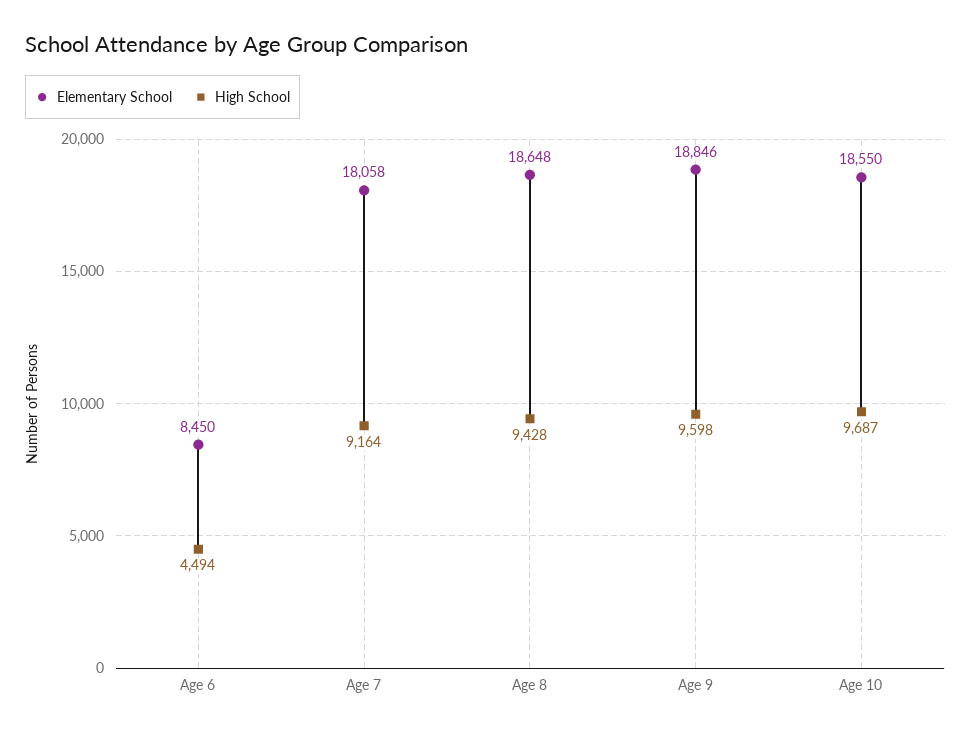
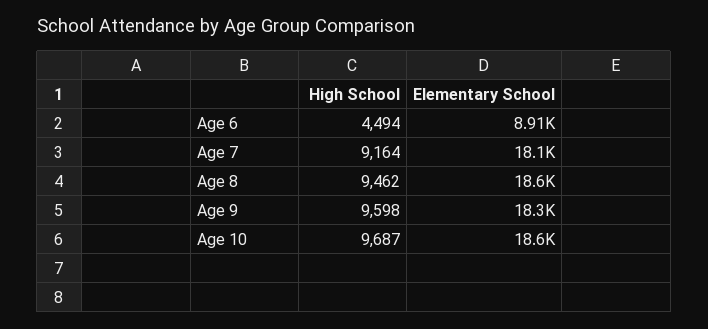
  {
    "Elementary School": {
-     "Age 6": 8450,
+     "Age 6": 8910,
      "Age 7": 18058,
      "Age 8": 18648,
-     "Age 9": 18846,
+     "Age 9": 18300,
      "Age 10": 18550
    },
    "High School": {
      "Age 6": 4494,
      "Age 7": 9164,
-     "Age 8": 9428,
+     "Age 8": 9462,
      "Age 9": 9598,
      "Age 10": 9687
    }
  }

